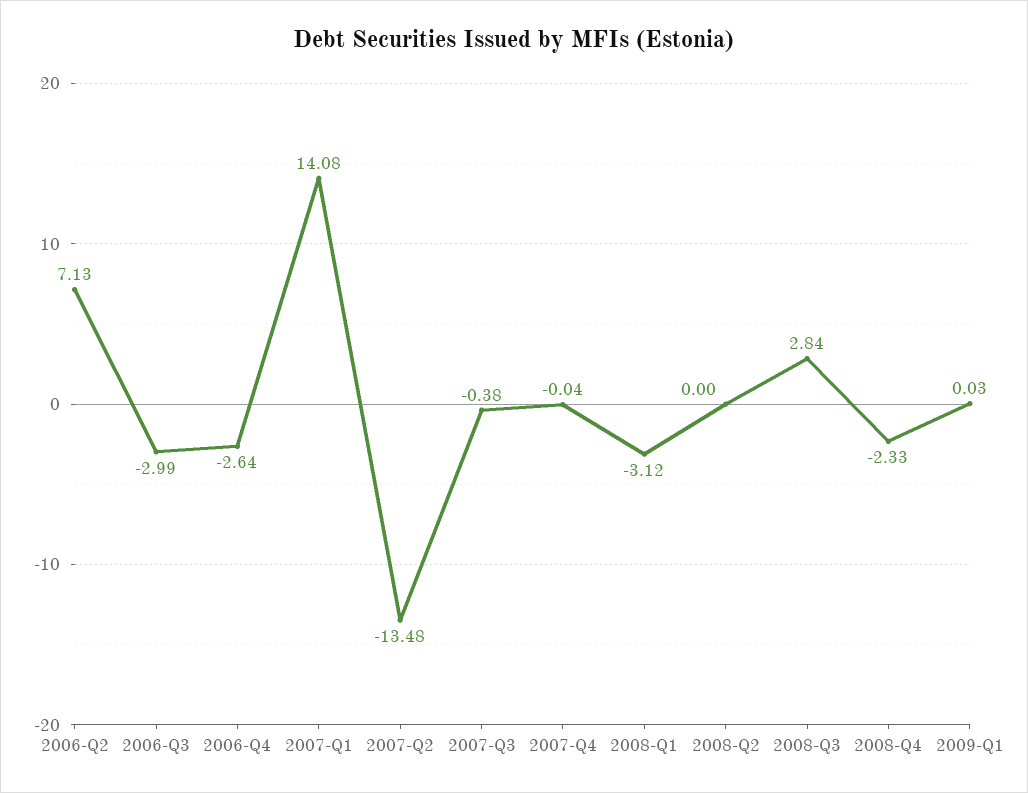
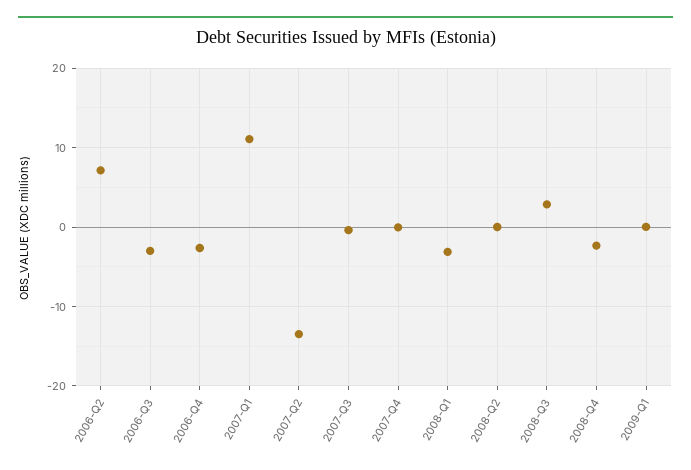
  {
    "2006-Q2": 7.13,
    "2006-Q3": -2.99,
    "2006-Q4": -2.64,
-   "2007-Q1": 14.08,
+   "2007-Q1": 11,
    "2007-Q2": -13.48,
    "2007-Q3": -0.38,
    "2007-Q4": -0.04,
    "2008-Q1": -3.12,
    "2008-Q2": 0,
    "2008-Q3": 2.84,
    "2008-Q4": -2.33,
    "2009-Q1": 0.03
  }

